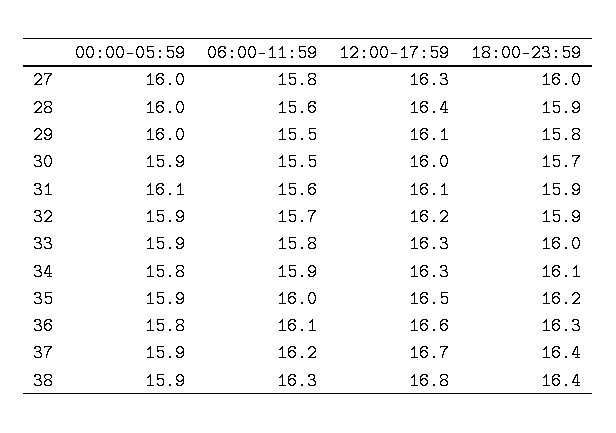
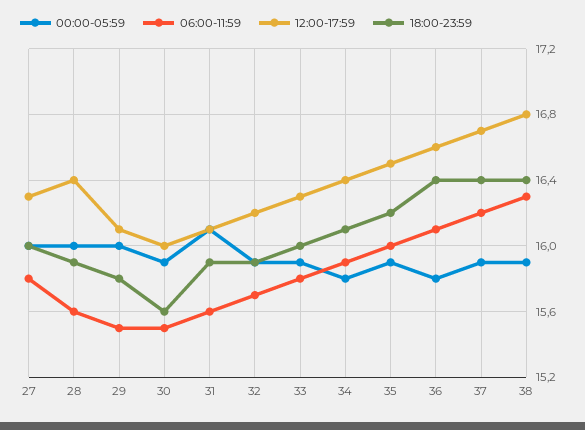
  {
    "00:00-05:59": {
      "27": 16,
      "28": 16,
      "29": 16,
      "30": 15.9,
      "31": 16.1,
      "32": 15.9,
      "33": 15.9,
      "34": 15.8,
      "35": 15.9,
      "36": 15.8,
      "37": 15.9,
      "38": 15.9
    },
    "06:00-11:59": {
      "27": 15.8,
      "28": 15.6,
      "29": 15.5,
      "30": 15.5,
      "31": 15.6,
      "32": 15.7,
      "33": 15.8,
      "34": 15.9,
      "35": 16,
      "36": 16.1,
      "37": 16.2,
      "38": 16.3
    },
    "12:00-17:59": {
      "27": 16.3,
      "28": 16.4,
      "29": 16.1,
      "30": 16,
      "31": 16.1,
      "32": 16.2,
      "33": 16.3,
-     "34": 16.3,
+     "34": 16.4,
      "35": 16.5,
      "36": 16.6,
      "37": 16.7,
      "38": 16.8
    },
    "18:00-23:59": {
      "27": 16,
      "28": 15.9,
      "29": 15.8,
-     "30": 15.7,
+     "30": 15.6,
      "31": 15.9,
      "32": 15.9,
      "33": 16,
      "34": 16.1,
      "35": 16.2,
-     "36": 16.3,
+     "36": 16.4,
      "37": 16.4,
      "38": 16.4
    }
  }

